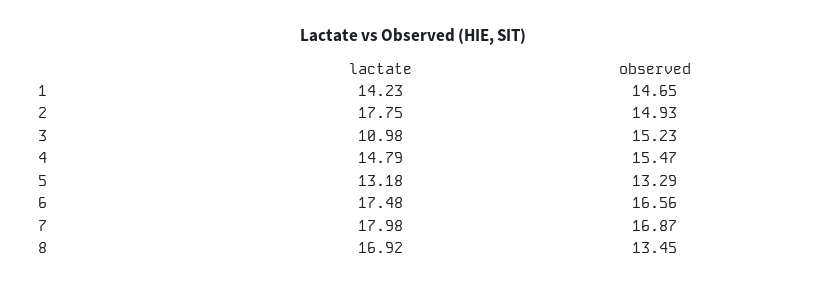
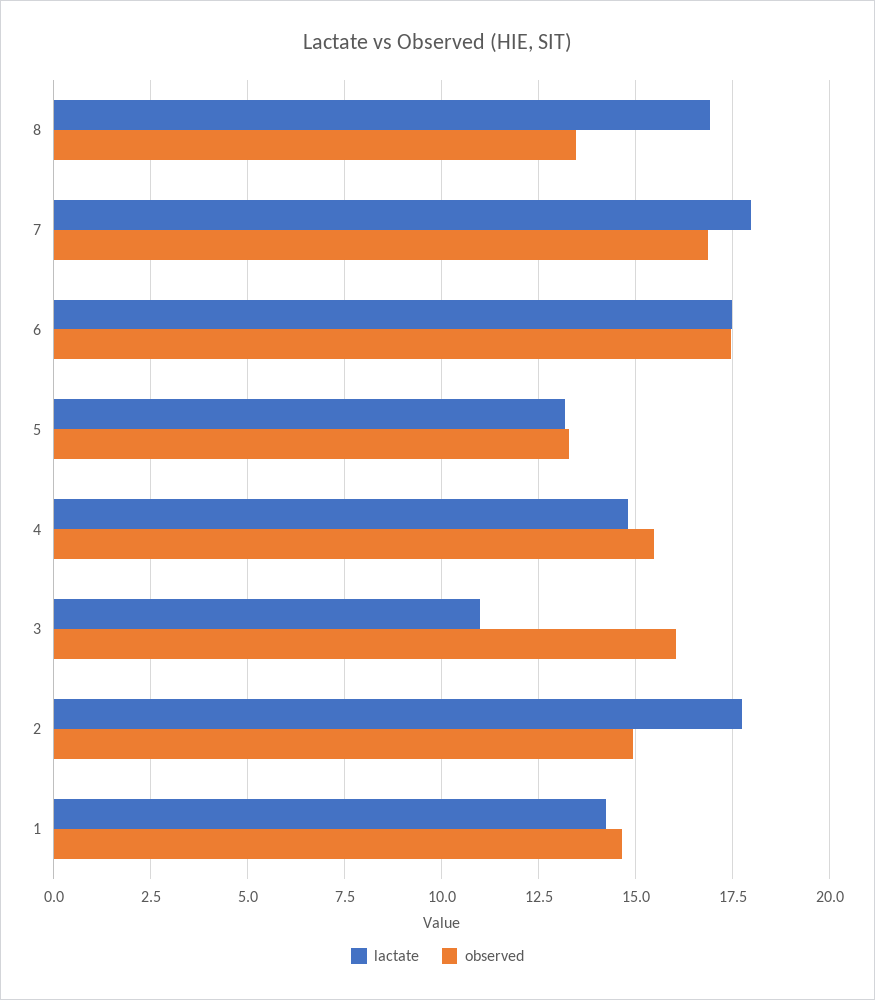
  {
    "lactate": {
      "1": 14.23,
      "2": 17.75,
      "3": 10.98,
      "4": 14.79,
      "5": 13.18,
      "6": 17.48,
      "7": 17.98,
      "8": 16.92
    },
    "observed": {
      "1": 14.65,
      "2": 14.93,
-     "3": 15.23,
+     "3": 16,
      "4": 15.47,
      "5": 13.29,
-     "6": 16.56,
+     "6": 17.5,
      "7": 16.87,
      "8": 13.45
    }
  }

